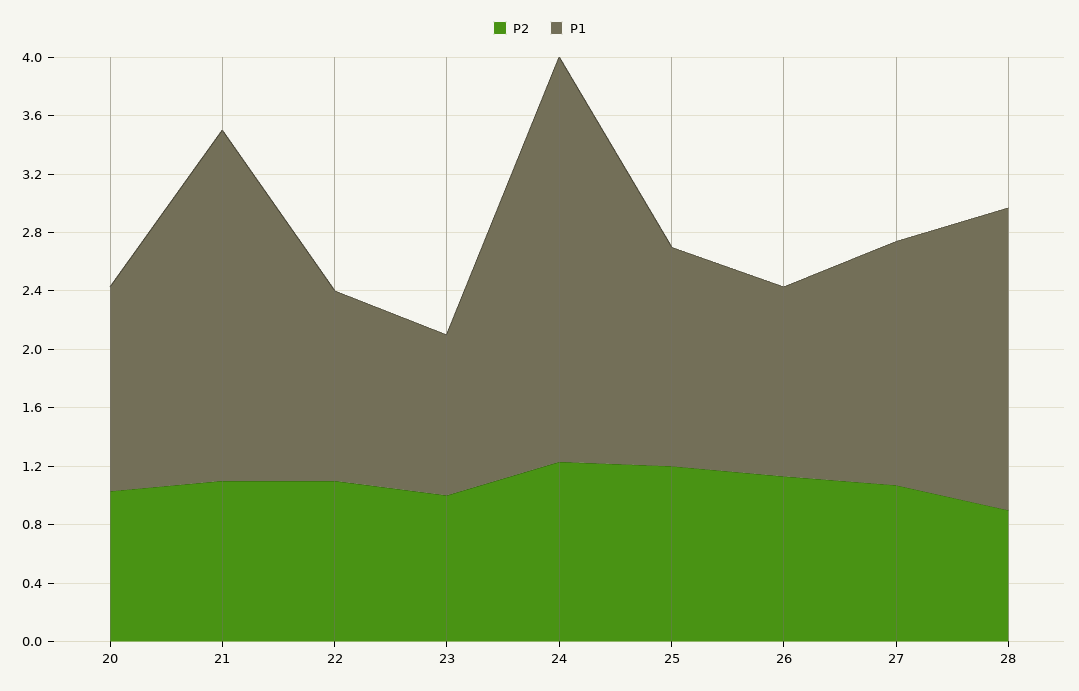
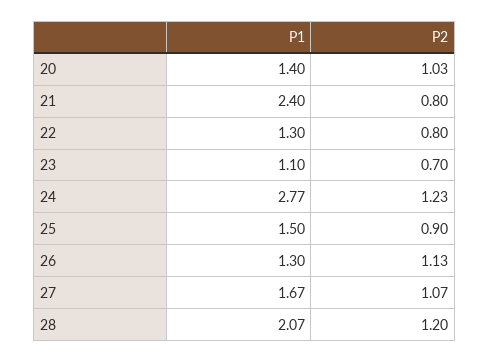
  {
    "P2": {
      "20": 1.03,
-     "21": 1.1,
+     "21": 0.8,
-     "22": 1.1,
+     "22": 0.8,
-     "23": 1,
+     "23": 0.7,
      "24": 1.23,
-     "25": 1.2,
+     "25": 0.9,
      "26": 1.13,
      "27": 1.07,
-     "28": 0.9
+     "28": 1.2
    },
    "P1": {
      "20": 1.4,
      "21": 2.4,
      "22": 1.3,
      "23": 1.1,
      "24": 2.77,
      "25": 1.5,
      "26": 1.3,
      "27": 1.67,
      "28": 2.07
    }
  }

